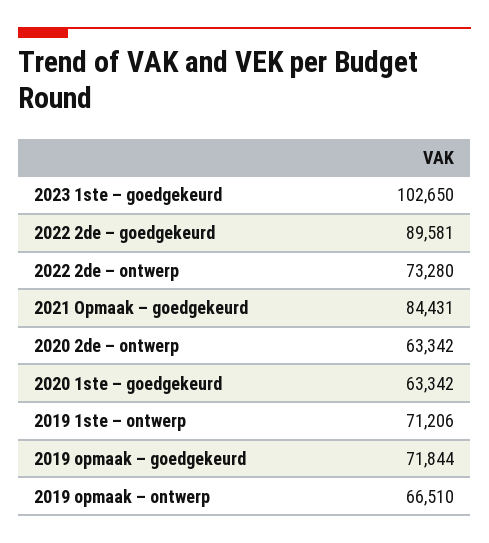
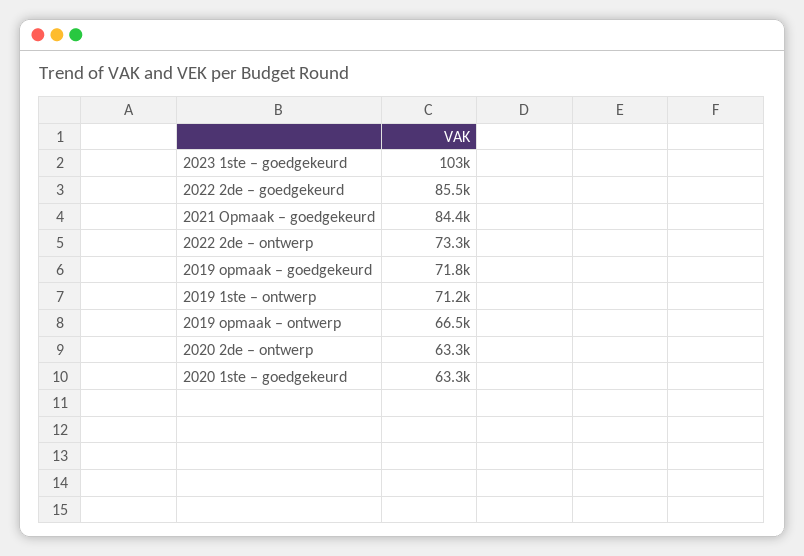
  {
    "2023 1ste – goedgekeurd": 102650,
-   "2022 2de – goedgekeurd": 89581,
+   "2022 2de – goedgekeurd": 85500,
    "2022 2de – ontwerp": 73280,
    "2021 Opmaak – goedgekeurd": 84431,
    "2020 2de – ontwerp": 63342,
    "2020 1ste – goedgekeurd": 63342,
    "2019 1ste – ontwerp": 71206,
    "2019 opmaak – goedgekeurd": 71844,
    "2019 opmaak – ontwerp": 66510
  }

